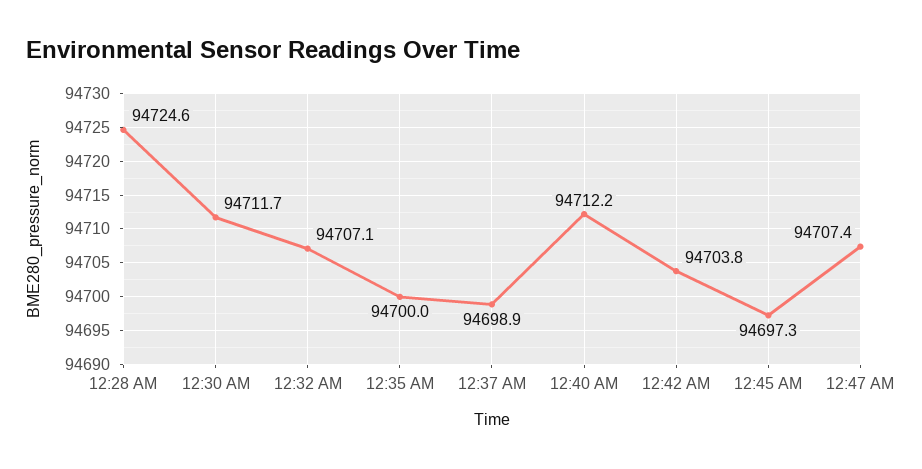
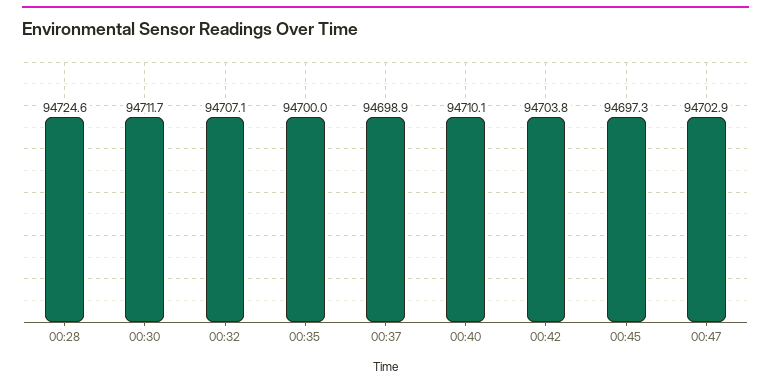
  {
    "12:28 AM": 94724.6,
    "12:30 AM": 94711.7,
    "12:32 AM": 94707.1,
    "12:35 AM": 94700,
    "12:37 AM": 94698.9,
-   "12:40 AM": 94712.2,
+   "12:40 AM": 94710.1,
    "12:42 AM": 94703.8,
    "12:45 AM": 94697.3,
-   "12:47 AM": 94707.4
+   "12:47 AM": 94702.9
  }

